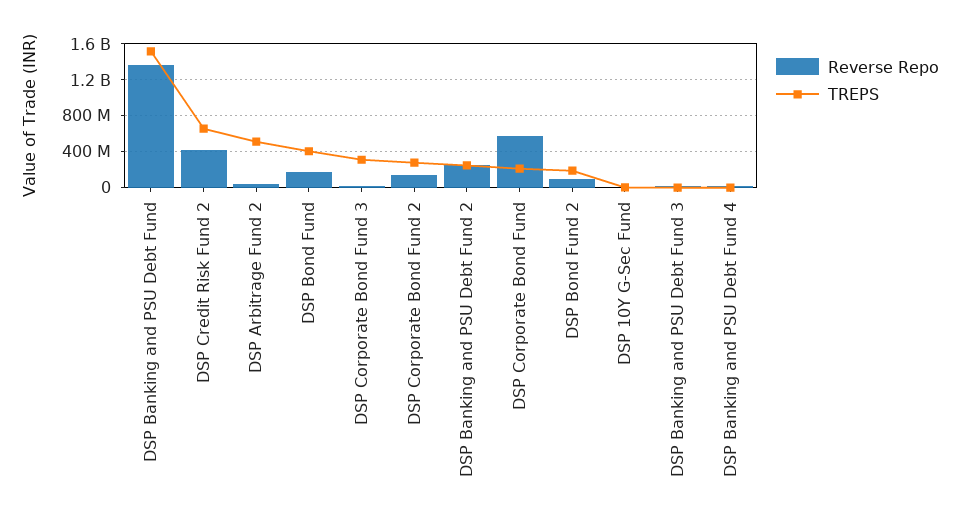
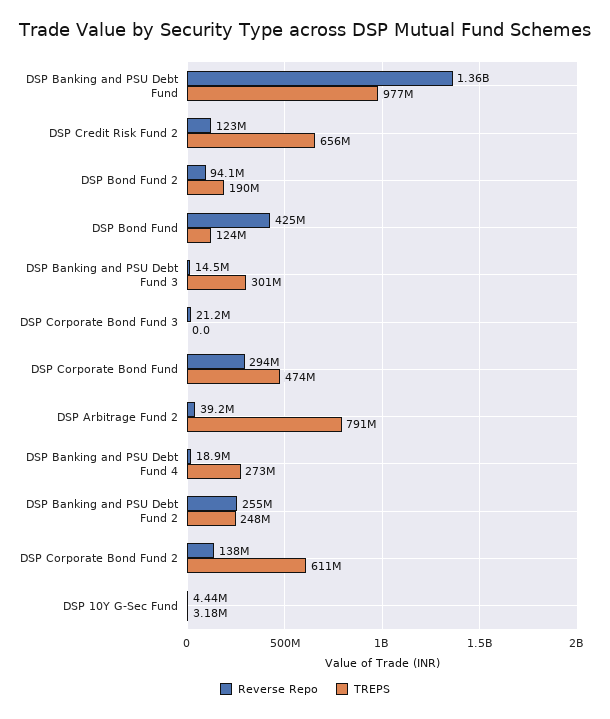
  {
    "Reverse Repo": {
      "DSP Banking and PSU Debt Fund": 1360000000,
-     "DSP Credit Risk Fund 2": 400000000,
+     "DSP Credit Risk Fund 2": 123000000,
      "DSP Arbitrage Fund 2": 39200000,
-     "DSP Bond Fund": 200000000,
+     "DSP Bond Fund": 425000000,
      "DSP Corporate Bond Fund 3": 21200000,
      "DSP Corporate Bond Fund 2": 138000000,
      "DSP Banking and PSU Debt Fund 2": 255000000,
-     "DSP Corporate Bond Fund": 600000000,
+     "DSP Corporate Bond Fund": 294000000,
      "DSP Bond Fund 2": 94100000,
      "DSP 10Y G-Sec Fund": 4440000,
      "DSP Banking and PSU Debt Fund 3": 14500000,
      "DSP Banking and PSU Debt Fund 4": 18900000
    },
    "TREPS": {
-     "DSP Banking and PSU Debt Fund": 1500000000,
+     "DSP Banking and PSU Debt Fund": 977000000,
      "DSP Credit Risk Fund 2": 656000000,
-     "DSP Arbitrage Fund 2": 500000000,
+     "DSP Arbitrage Fund 2": 791000000,
-     "DSP Bond Fund": 400000000,
+     "DSP Bond Fund": 124000000,
-     "DSP Corporate Bond Fund 3": 300000000,
+     "DSP Corporate Bond Fund 3": 0,
-     "DSP Corporate Bond Fund 2": 300000000,
+     "DSP Corporate Bond Fund 2": 611000000,
      "DSP Banking and PSU Debt Fund 2": 248000000,
-     "DSP Corporate Bond Fund": 200000000,
+     "DSP Corporate Bond Fund": 474000000,
      "DSP Bond Fund 2": 190000000,
      "DSP 10Y G-Sec Fund": 3180000,
-     "DSP Banking and PSU Debt Fund 3": 0,
+     "DSP Banking and PSU Debt Fund 3": 301000000,
-     "DSP Banking and PSU Debt Fund 4": 0
+     "DSP Banking and PSU Debt Fund 4": 273000000
    }
  }

